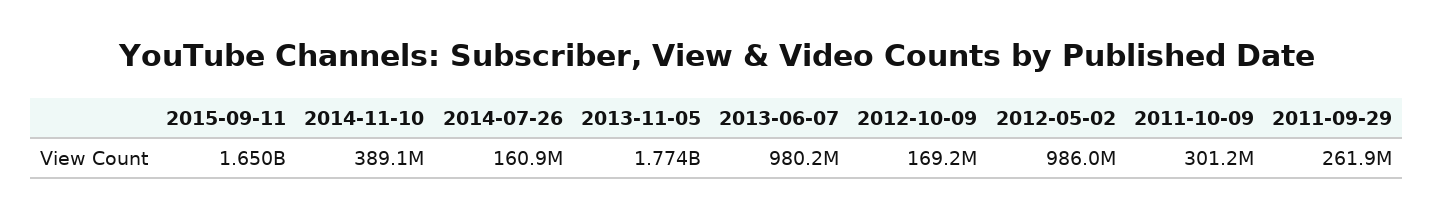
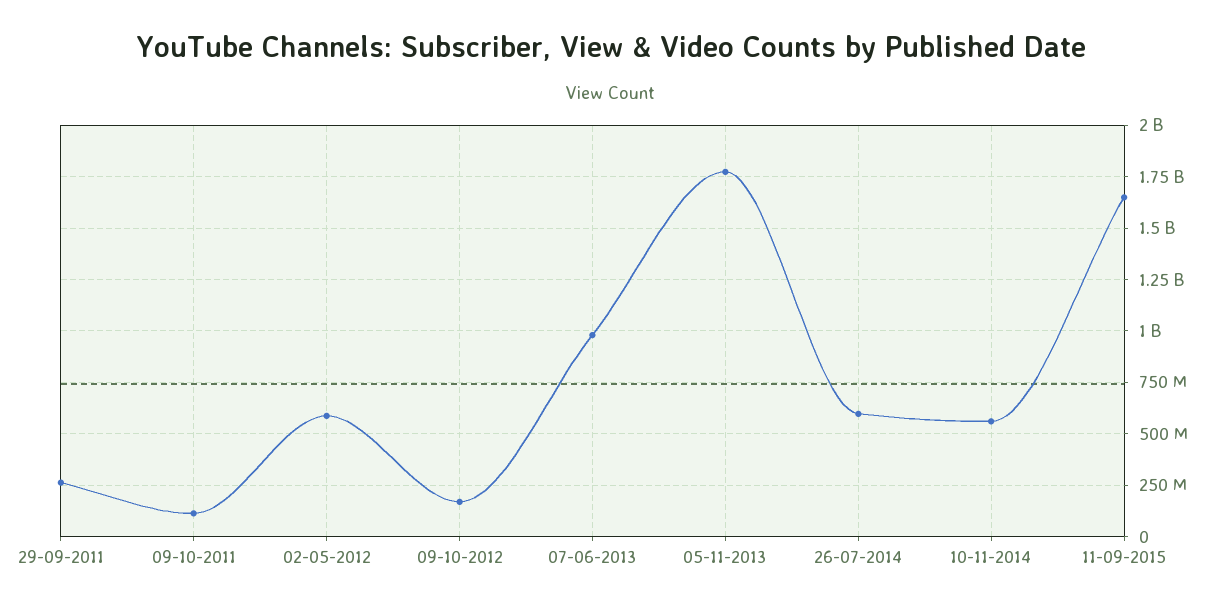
  {
    "2015-09-11": 1650000000,
-   "2014-11-10": 389100000,
+   "2014-11-10": 550000000,
-   "2014-07-26": 160900000,
+   "2014-07-26": 600000000,
    "2013-11-05": 1774000000,
    "2013-06-07": 980200000,
    "2012-10-09": 169200000,
-   "2012-05-02": 986000000,
+   "2012-05-02": 600000000,
-   "2011-10-09": 301200000,
+   "2011-10-09": 100000000,
    "2011-09-29": 261900000
  }

